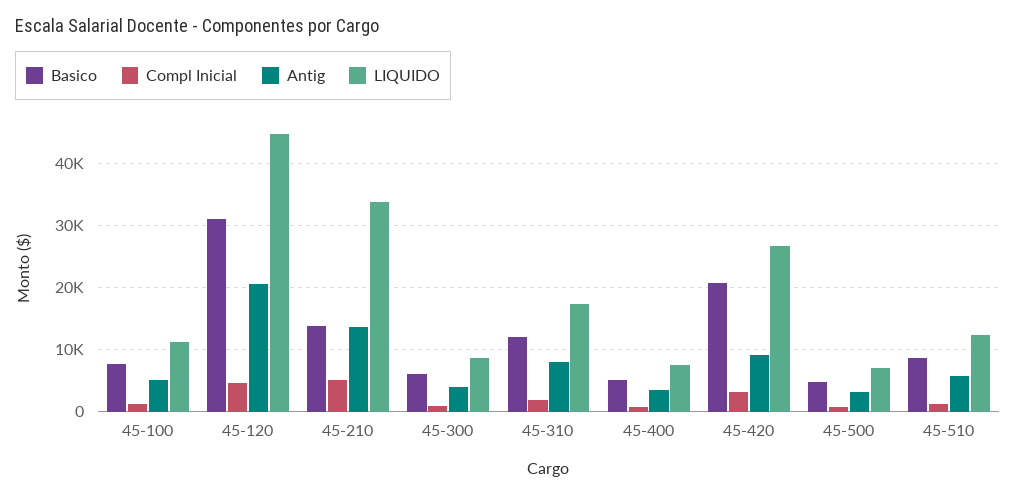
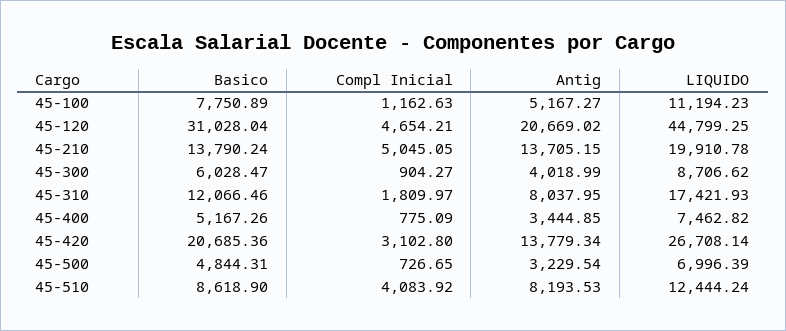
  {
    "Basico": {
      "45-100": 7750.89,
      "45-120": 31028.04,
      "45-210": 13790.24,
      "45-300": 6028.47,
      "45-310": 12066.46,
      "45-400": 5167.26,
      "45-420": 20685.36,
      "45-500": 4844.31,
      "45-510": 8618.9
    },
    "Compl Inicial": {
      "45-100": 1162.63,
      "45-120": 4654.21,
      "45-210": 5045.05,
      "45-300": 904.27,
      "45-310": 1809.97,
      "45-400": 775.09,
      "45-420": 3102.8,
      "45-500": 726.65,
-     "45-510": 1000
+     "45-510": 4083.92
    },
    "Antig": {
      "45-100": 5167.27,
      "45-120": 20669.02,
      "45-210": 13705.15,
      "45-300": 4018.99,
      "45-310": 8037.95,
      "45-400": 3444.85,
-     "45-420": 9000,
+     "45-420": 13779.34,
      "45-500": 3229.54,
-     "45-510": 6000
+     "45-510": 8193.53
    },
    "LIQUIDO": {
      "45-100": 11194.23,
      "45-120": 44799.25,
-     "45-210": 34000,
+     "45-210": 19910.78,
      "45-300": 8706.62,
      "45-310": 17421.93,
      "45-400": 7462.82,
      "45-420": 26708.14,
      "45-500": 6996.39,
      "45-510": 12444.24
    }
  }

